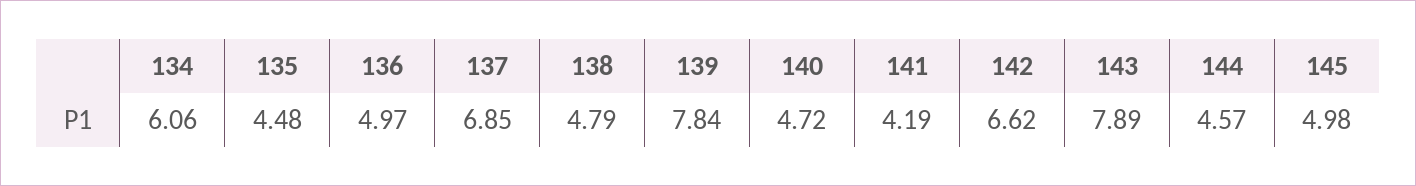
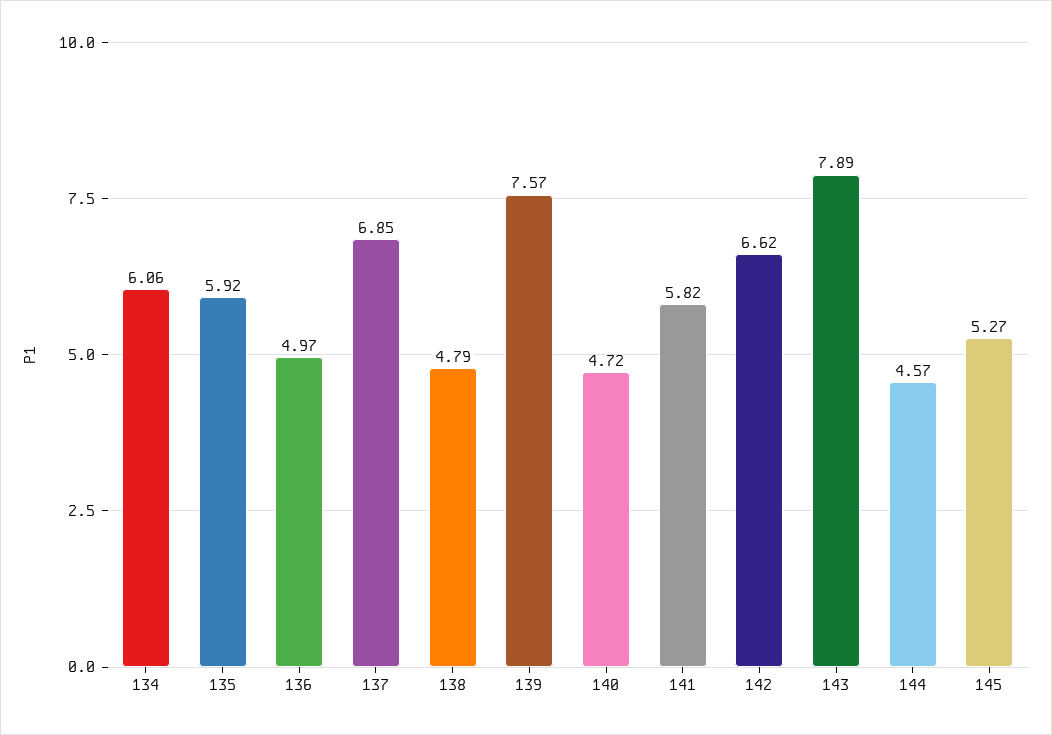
  {
    "134": 6.06,
-   "135": 4.48,
+   "135": 5.92,
    "136": 4.97,
    "137": 6.85,
    "138": 4.79,
-   "139": 7.84,
+   "139": 7.57,
    "140": 4.72,
-   "141": 4.19,
+   "141": 5.82,
    "142": 6.62,
    "143": 7.89,
    "144": 4.57,
-   "145": 4.98
+   "145": 5.27
  }

